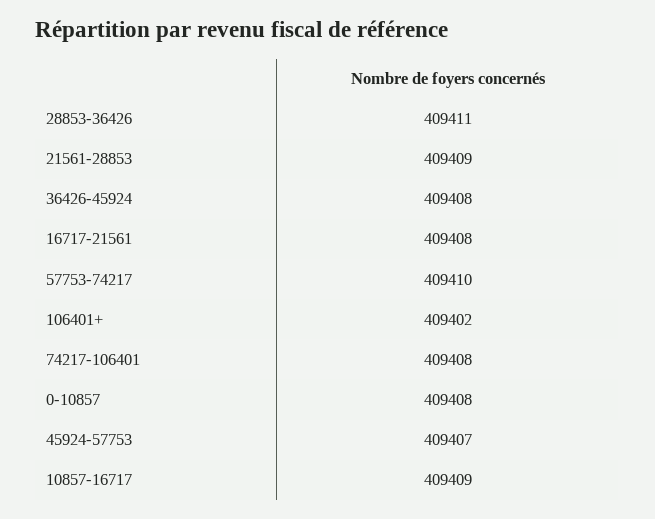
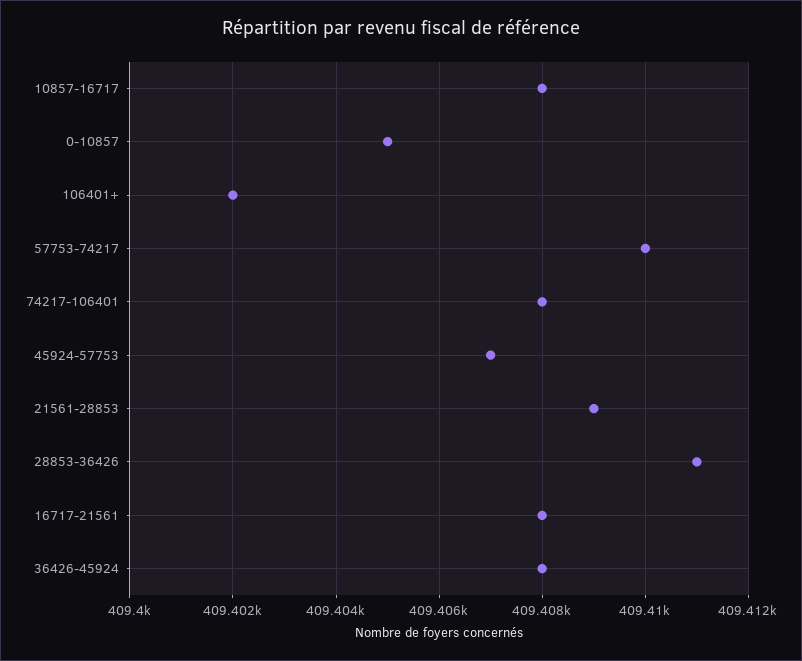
  {
    "28853-36426": 409411,
    "21561-28853": 409409,
    "36426-45924": 409408,
    "16717-21561": 409408,
    "57753-74217": 409410,
    "106401+": 409402,
    "74217-106401": 409408,
-   "0-10857": 409408,
+   "0-10857": 409405,
    "45924-57753": 409407,
-   "10857-16717": 409409
+   "10857-16717": 409408
  }

